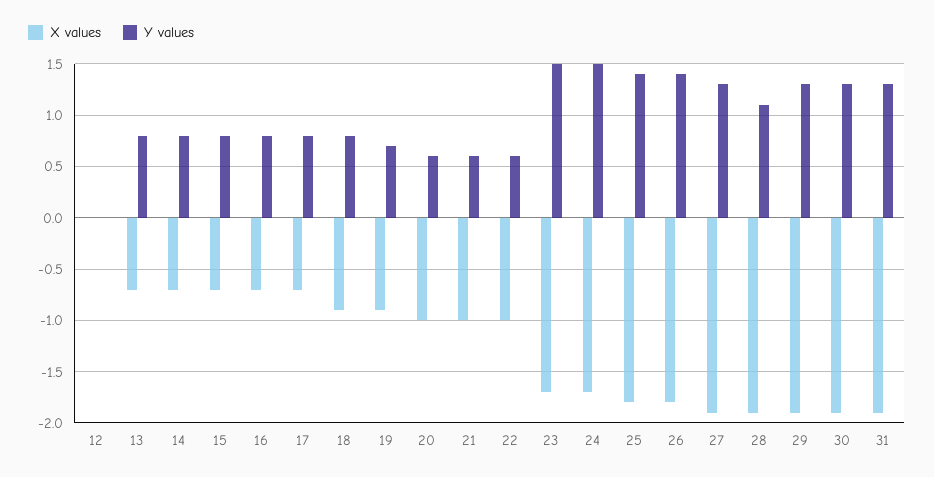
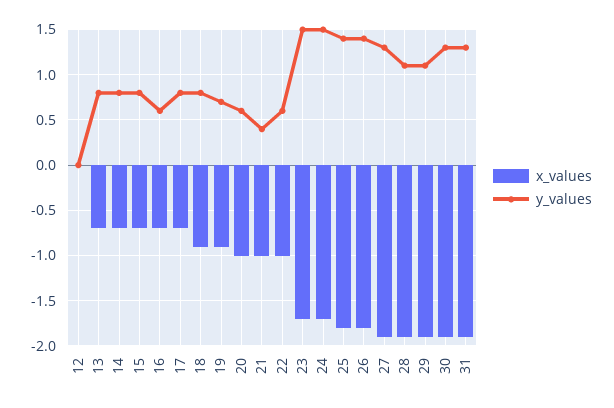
  {
    "X values": {
      "12": 0,
      "13": -0.7,
      "14": -0.7,
      "15": -0.7,
      "16": -0.7,
      "17": -0.7,
      "18": -0.9,
      "19": -0.9,
      "20": -1,
      "21": -1,
      "22": -1,
      "23": -1.7,
      "24": -1.7,
      "25": -1.8,
      "26": -1.8,
      "27": -1.9,
      "28": -1.9,
      "29": -1.9,
      "30": -1.9,
      "31": -1.9
    },
    "Y values": {
      "12": 0,
      "13": 0.8,
      "14": 0.8,
      "15": 0.8,
-     "16": 0.8,
+     "16": 0.6,
      "17": 0.8,
      "18": 0.8,
      "19": 0.7,
      "20": 0.6,
-     "21": 0.6,
+     "21": 0.4,
      "22": 0.6,
      "23": 1.5,
      "24": 1.5,
      "25": 1.4,
      "26": 1.4,
      "27": 1.3,
      "28": 1.1,
-     "29": 1.3,
+     "29": 1.1,
      "30": 1.3,
      "31": 1.3
    }
  }

